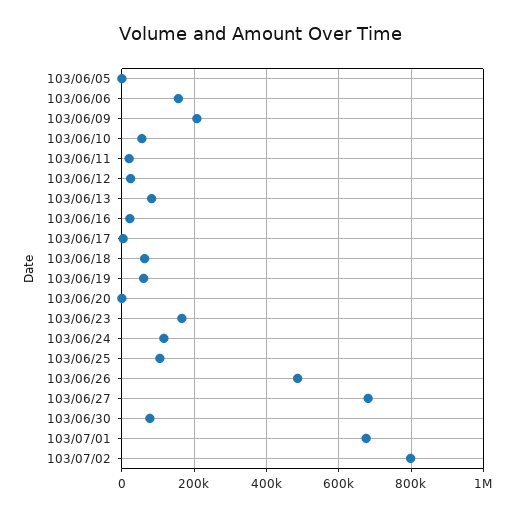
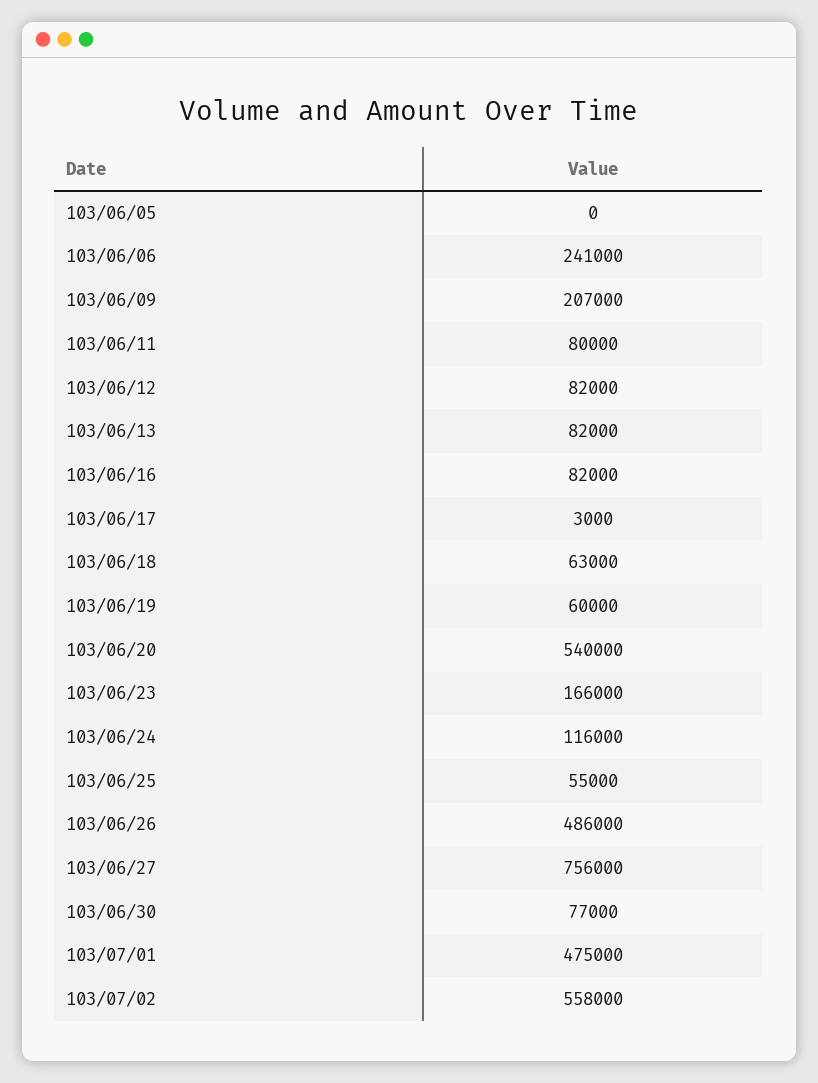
  {
    "103/06/05": 0,
-   "103/06/06": 160000,
+   "103/06/06": 241000,
    "103/06/09": 207000,
-   "103/06/10": 60000,
-   "103/06/11": 20000,
+   "103/06/11": 80000,
-   "103/06/12": 20000,
+   "103/06/12": 82000,
    "103/06/13": 82000,
-   "103/06/16": 20000,
+   "103/06/16": 82000,
    "103/06/17": 3000,
    "103/06/18": 63000,
    "103/06/19": 60000,
-   "103/06/20": 0,
+   "103/06/20": 540000,
    "103/06/23": 166000,
    "103/06/24": 116000,
-   "103/06/25": 100000,
+   "103/06/25": 55000,
    "103/06/26": 486000,
-   "103/06/27": 680000,
+   "103/06/27": 756000,
    "103/06/30": 77000,
-   "103/07/01": 680000,
+   "103/07/01": 475000,
-   "103/07/02": 800000
+   "103/07/02": 558000
  }

